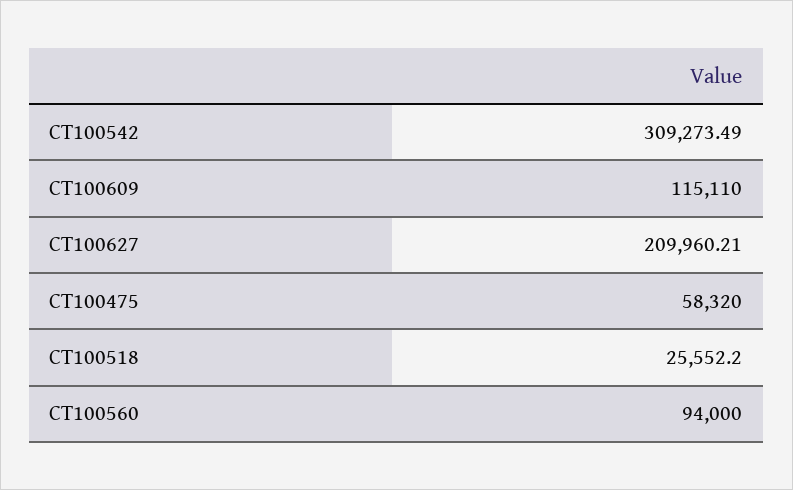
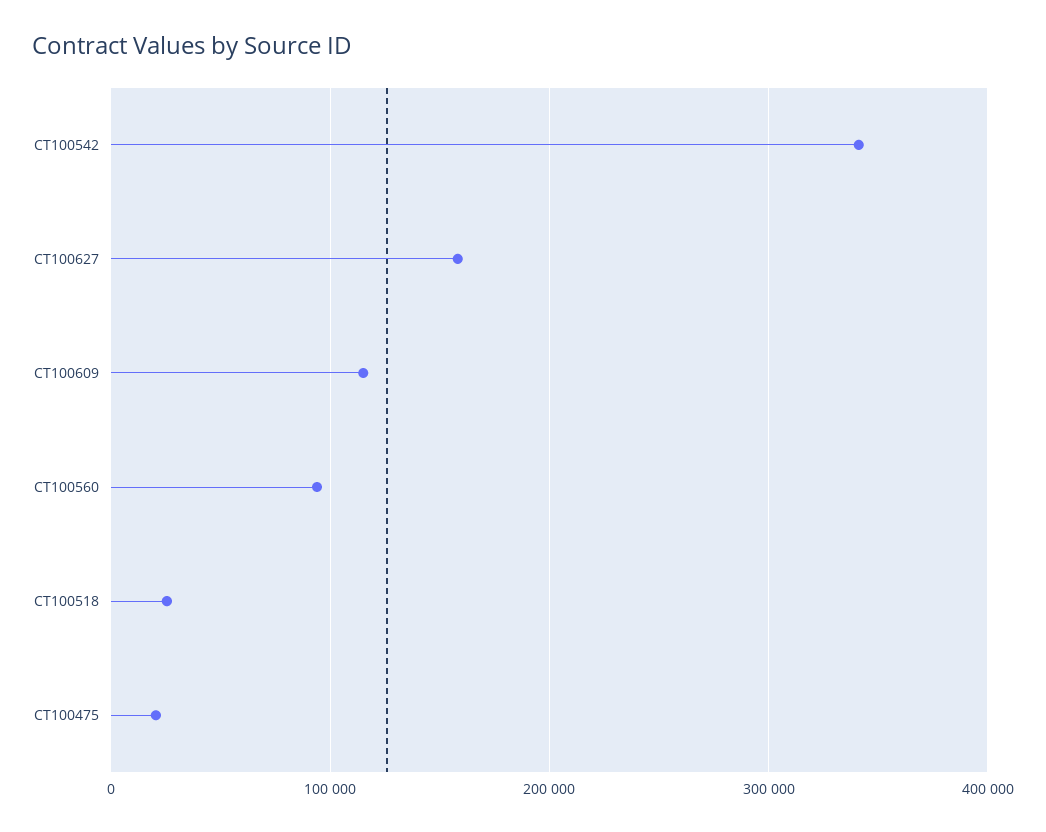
  {
-   "CT100542": 309273.49,
+   "CT100542": 340000,
    "CT100609": 115110,
-   "CT100627": 209960.21,
+   "CT100627": 160000,
-   "CT100475": 58320,
+   "CT100475": 20000,
    "CT100518": 25552.2,
    "CT100560": 94000
  }

